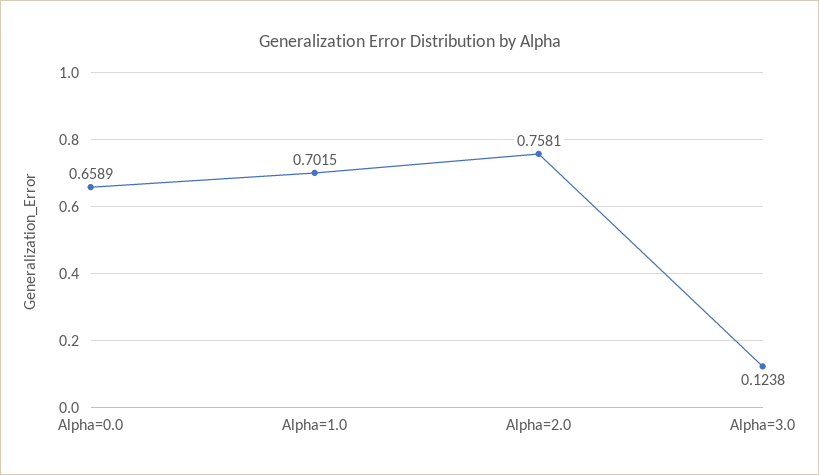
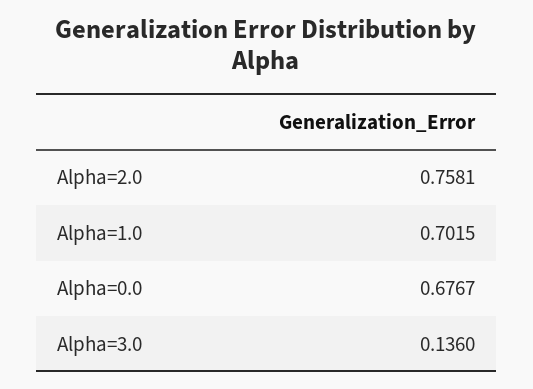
  {
-   "Alpha=0.0": 0.6589,
+   "Alpha=0.0": 0.6767,
    "Alpha=1.0": 0.7015,
    "Alpha=2.0": 0.7581,
-   "Alpha=3.0": 0.1238
+   "Alpha=3.0": 0.136
  }

